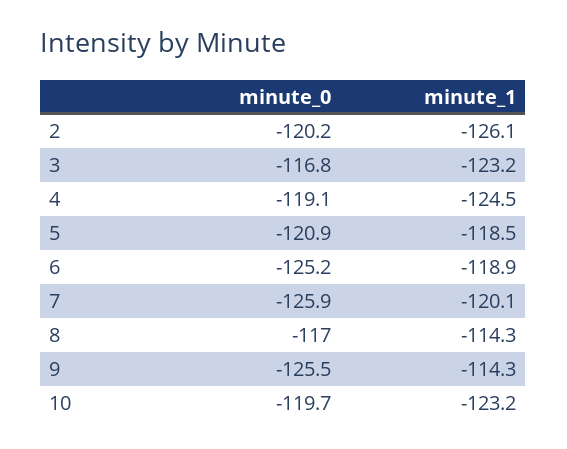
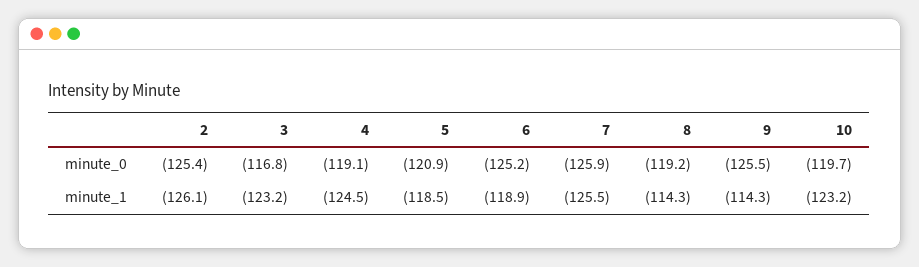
  {
    "minute_0": {
-     "2": -120.2,
+     "2": -125.4,
      "3": -116.8,
      "4": -119.1,
      "5": -120.9,
      "6": -125.2,
      "7": -125.9,
-     "8": -117,
+     "8": -119.2,
      "9": -125.5,
      "10": -119.7
    },
    "minute_1": {
      "2": -126.1,
      "3": -123.2,
      "4": -124.5,
      "5": -118.5,
      "6": -118.9,
-     "7": -120.1,
+     "7": -125.5,
      "8": -114.3,
      "9": -114.3,
      "10": -123.2
    }
  }

